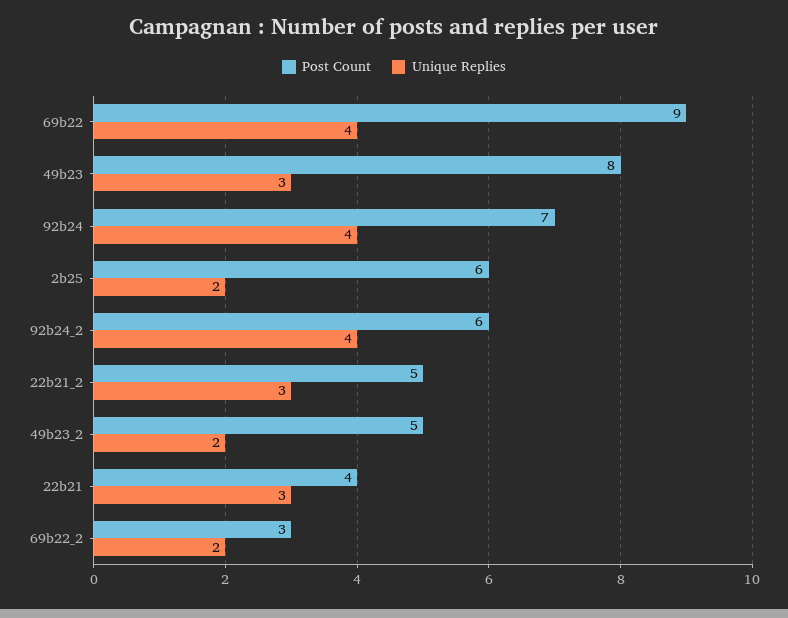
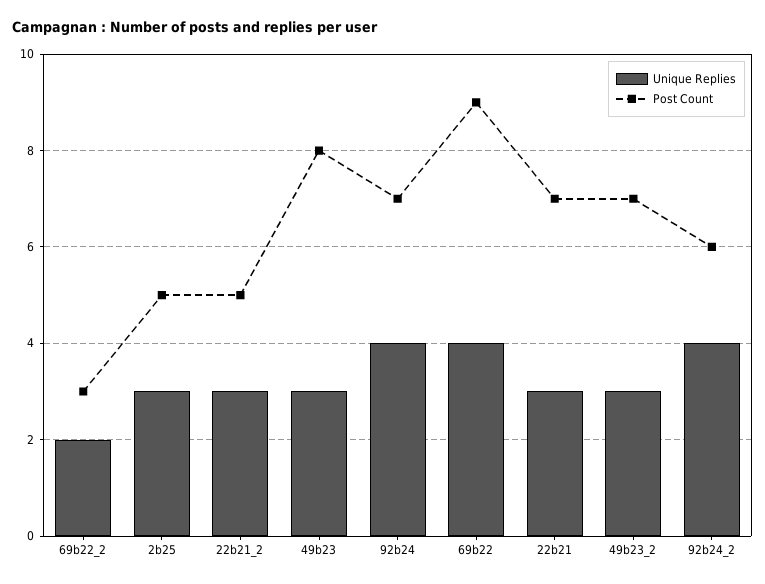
  {
    "Post Count": {
      "69b22": 9,
      "49b23": 8,
      "92b24": 7,
-     "2b25": 6,
+     "2b25": 5,
      "92b24_2": 6,
      "22b21_2": 5,
-     "49b23_2": 5,
+     "49b23_2": 7,
-     "22b21": 4,
+     "22b21": 7,
      "69b22_2": 3
    },
    "Unique Replies": {
      "69b22": 4,
      "49b23": 3,
      "92b24": 4,
-     "2b25": 2,
+     "2b25": 3,
      "92b24_2": 4,
      "22b21_2": 3,
-     "49b23_2": 2,
+     "49b23_2": 3,
      "22b21": 3,
      "69b22_2": 2
    }
  }

